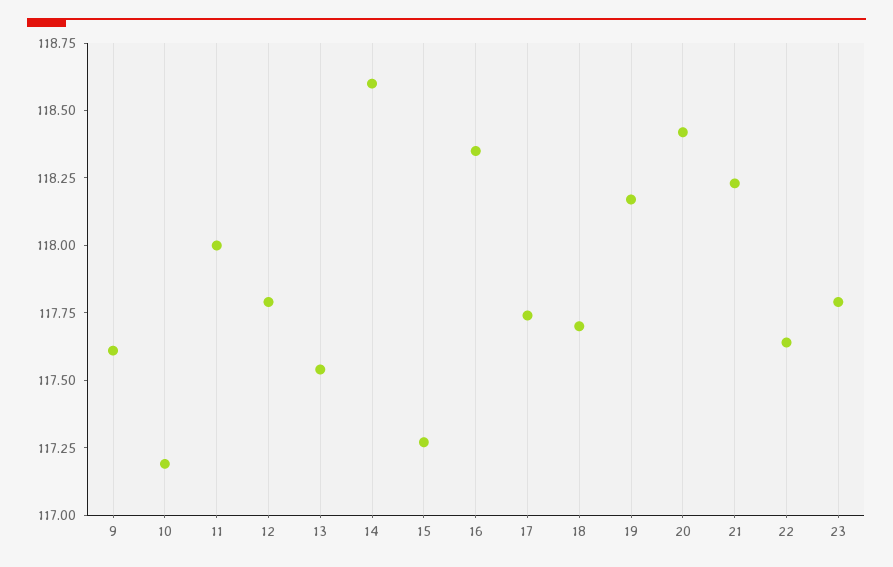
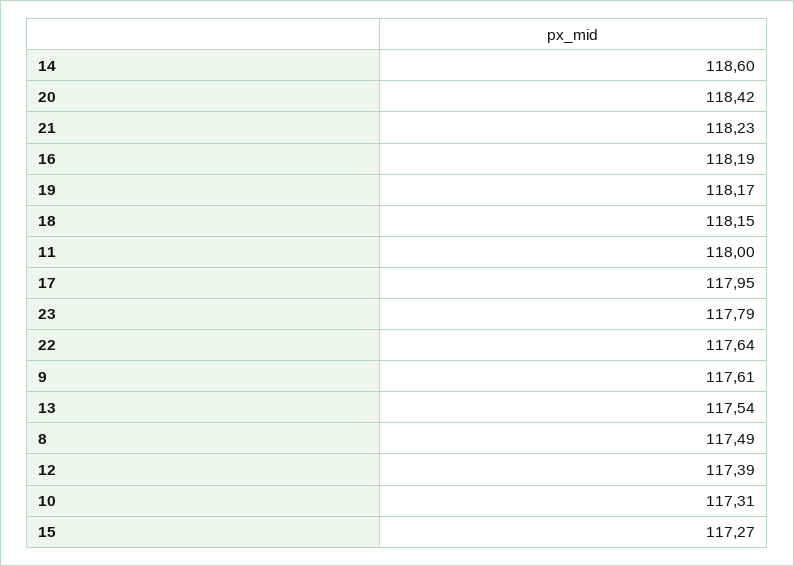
  {
    "9": 117.61,
-   "10": 117.2,
+   "10": 117.31,
    "11": 118,
-   "12": 117.8,
+   "12": 117.39,
    "13": 117.54,
    "14": 118.6,
    "15": 117.27,
-   "16": 118.35,
+   "16": 118.19,
-   "17": 117.75,
+   "17": 117.95,
-   "18": 117.7,
+   "18": 118.15,
    "19": 118.17,
    "20": 118.42,
    "21": 118.23,
    "22": 117.64,
-   "23": 117.79
+   "23": 117.79,
+   "8": 117.49
  }

